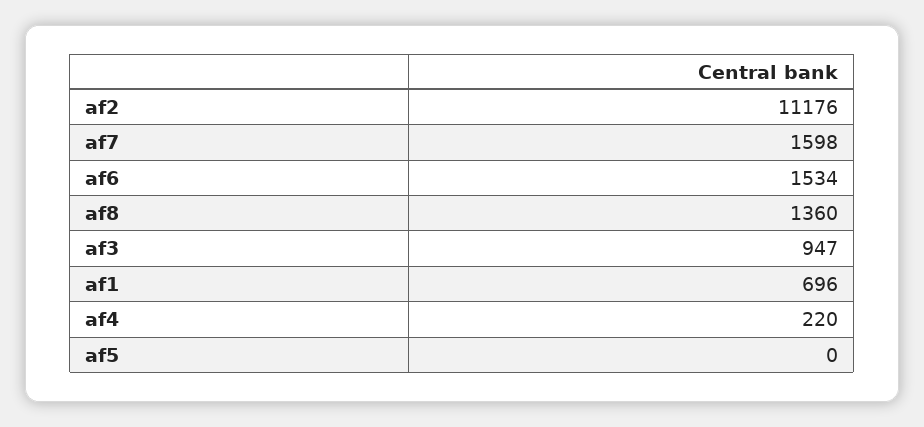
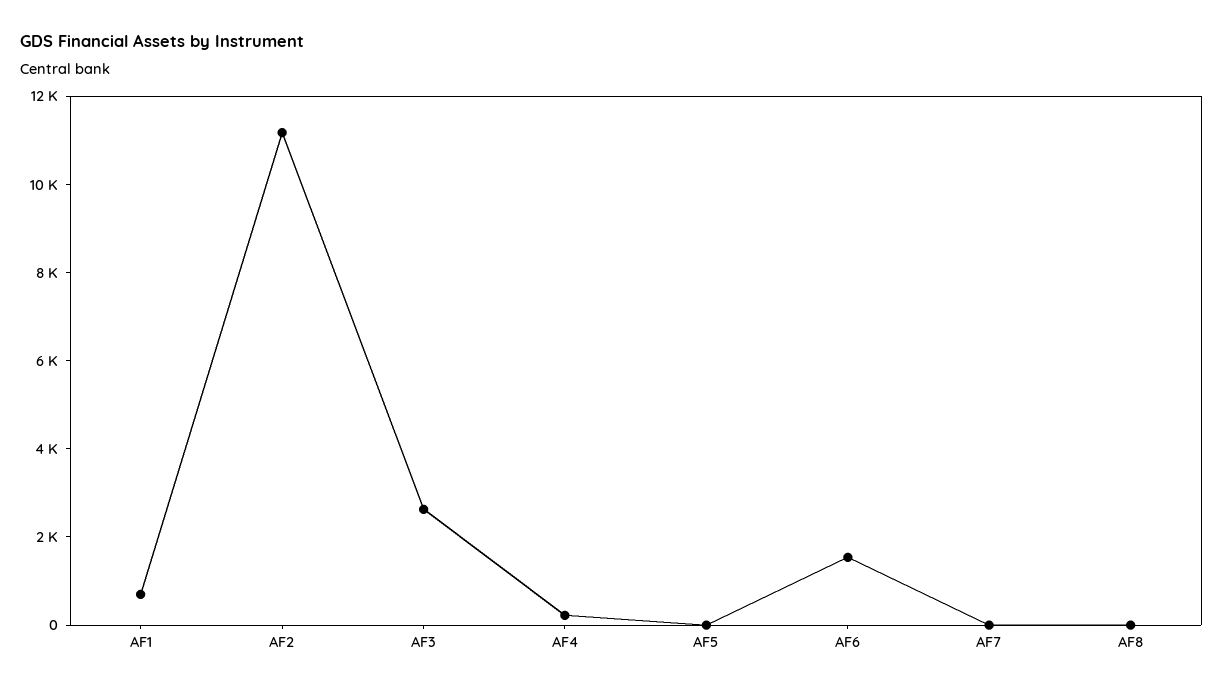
  {
    "af2": 11176,
-   "af7": 1598,
+   "af7": 0,
    "af6": 1534,
-   "af8": 1360,
+   "af8": 0,
-   "af3": 947,
+   "af3": 2500,
    "af1": 696,
    "af4": 220,
    "af5": 0
  }

